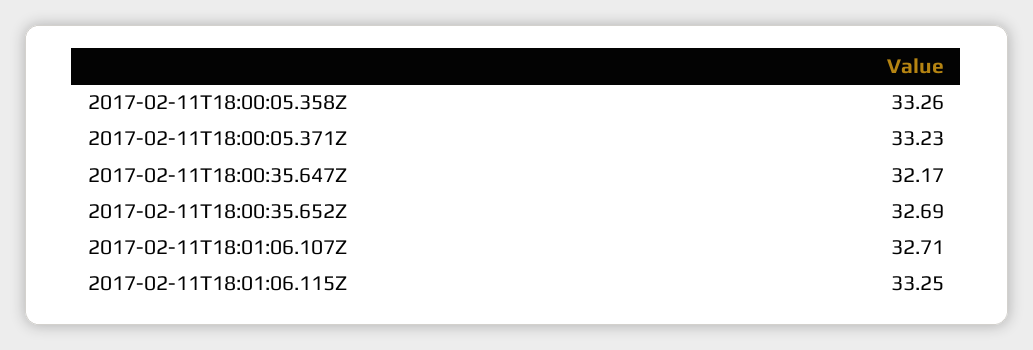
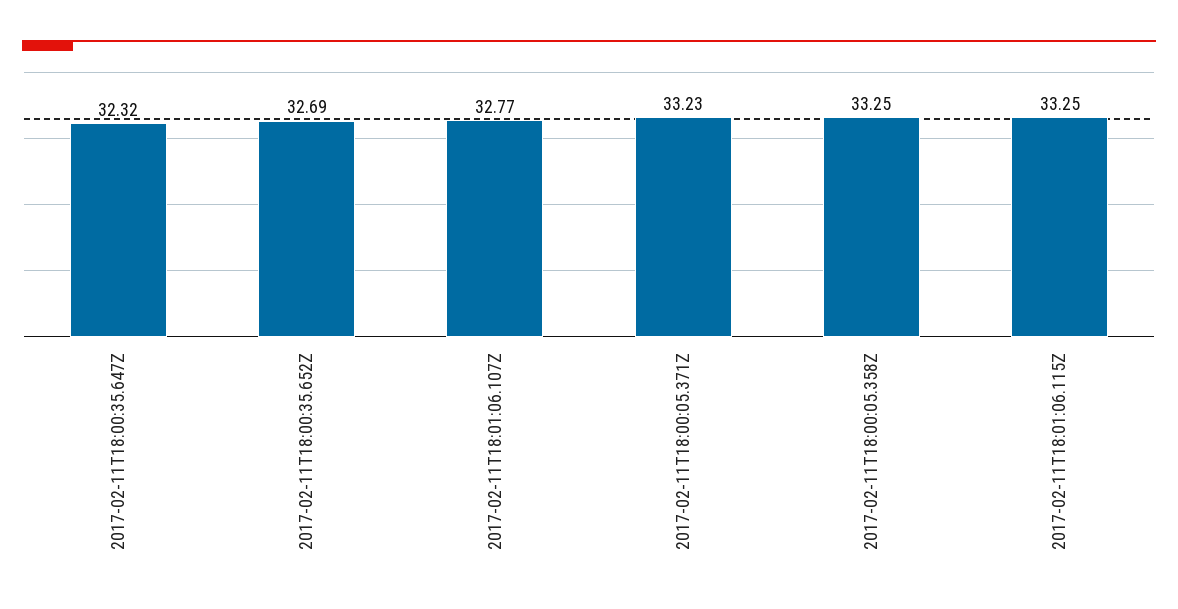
  {
-   "2017-02-11T18:00:05.358Z": 33.26,
+   "2017-02-11T18:00:05.358Z": 33.25,
    "2017-02-11T18:00:05.371Z": 33.23,
-   "2017-02-11T18:00:35.647Z": 32.17,
+   "2017-02-11T18:00:35.647Z": 32.32,
    "2017-02-11T18:00:35.652Z": 32.69,
-   "2017-02-11T18:01:06.107Z": 32.71,
+   "2017-02-11T18:01:06.107Z": 32.77,
    "2017-02-11T18:01:06.115Z": 33.25
  }

